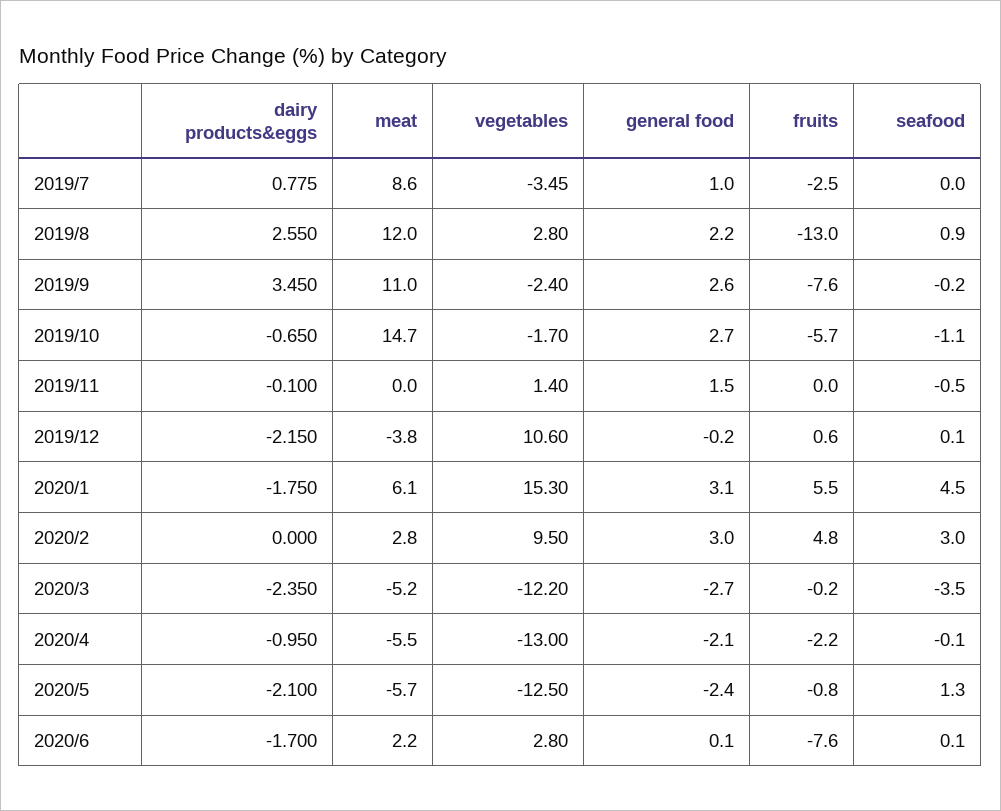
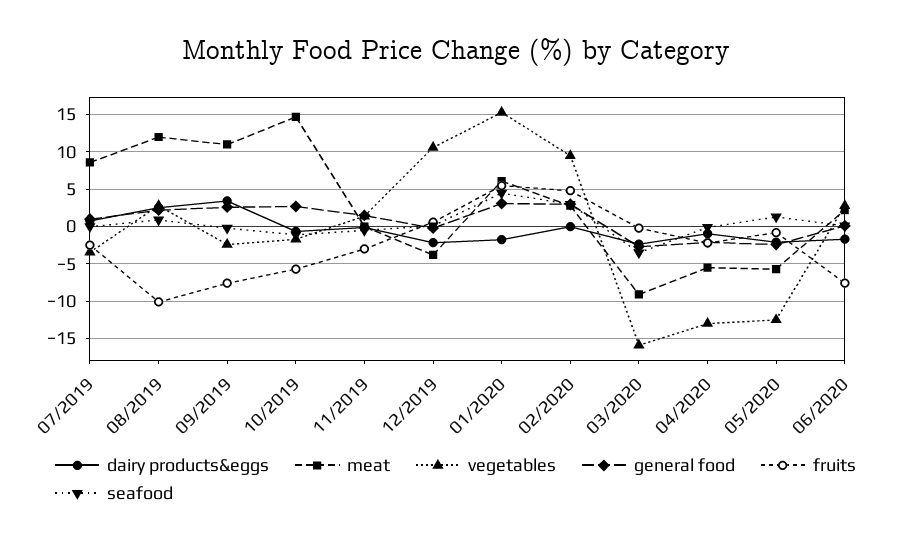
  {
    "dairy products&eggs": {
      "2019/7": 0.775,
      "2019/8": 2.55,
      "2019/9": 3.45,
      "2019/10": -0.65,
      "2019/11": -0.1,
      "2019/12": -2.15,
      "2020/1": -1.75,
      "2020/2": 0,
      "2020/3": -2.35,
      "2020/4": -0.95,
      "2020/5": -2.1,
      "2020/6": -1.7
    },
    "meat": {
      "2019/7": 8.6,
      "2019/8": 12,
      "2019/9": 11,
      "2019/10": 14.7,
      "2019/11": 0,
      "2019/12": -3.8,
      "2020/1": 6.1,
      "2020/2": 2.8,
-     "2020/3": -5.2,
+     "2020/3": -9,
      "2020/4": -5.5,
      "2020/5": -5.7,
      "2020/6": 2.2
    },
    "vegetables": {
      "2019/7": -3.45,
      "2019/8": 2.8,
      "2019/9": -2.4,
      "2019/10": -1.7,
      "2019/11": 1.4,
      "2019/12": 10.6,
      "2020/1": 15.3,
      "2020/2": 9.5,
-     "2020/3": -12.2,
+     "2020/3": -16,
      "2020/4": -13,
      "2020/5": -12.5,
      "2020/6": 2.8
    },
    "general food": {
      "2019/7": 1,
      "2019/8": 2.2,
      "2019/9": 2.6,
      "2019/10": 2.7,
      "2019/11": 1.5,
      "2019/12": -0.2,
      "2020/1": 3.1,
      "2020/2": 3,
      "2020/3": -2.7,
      "2020/4": -2.1,
      "2020/5": -2.4,
      "2020/6": 0.1
    },
    "fruits": {
      "2019/7": -2.5,
-     "2019/8": -13,
+     "2019/8": -10,
      "2019/9": -7.6,
      "2019/10": -5.7,
-     "2019/11": 0,
+     "2019/11": -3,
      "2019/12": 0.6,
      "2020/1": 5.5,
      "2020/2": 4.8,
      "2020/3": -0.2,
      "2020/4": -2.2,
      "2020/5": -0.8,
      "2020/6": -7.6
    },
    "seafood": {
      "2019/7": 0,
      "2019/8": 0.9,
      "2019/9": -0.2,
      "2019/10": -1.1,
      "2019/11": -0.5,
      "2019/12": 0.1,
      "2020/1": 4.5,
      "2020/2": 3,
      "2020/3": -3.5,
      "2020/4": -0.1,
      "2020/5": 1.3,
      "2020/6": 0.1
    }
  }

